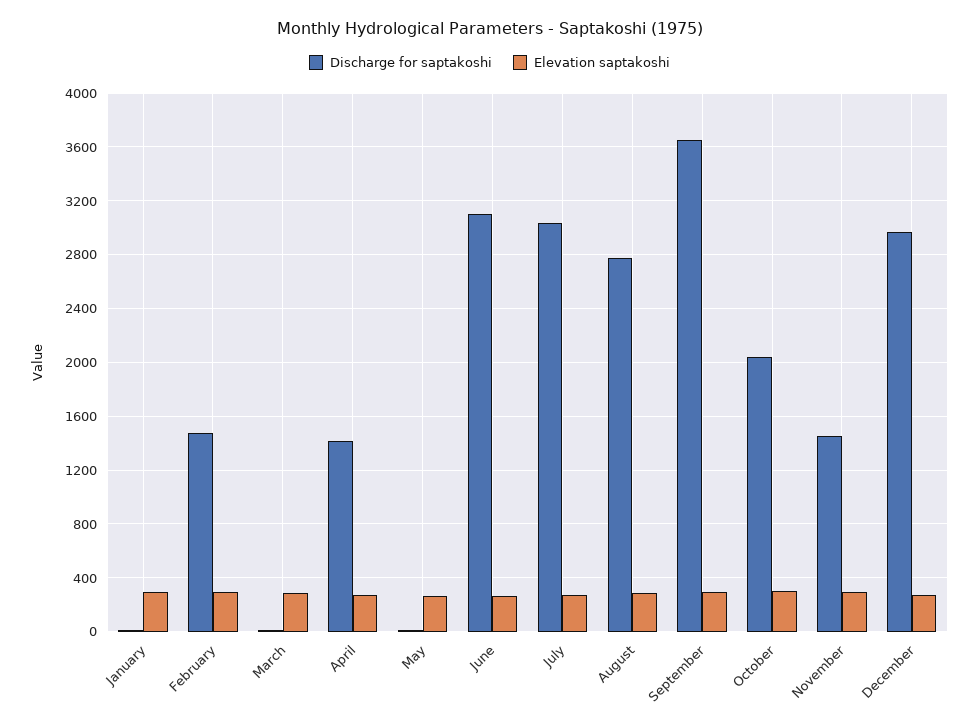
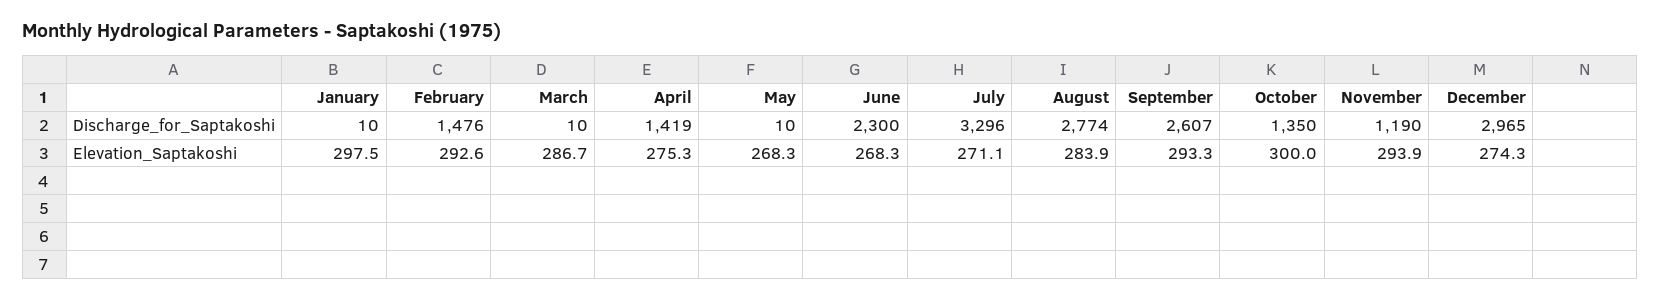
  {
    "Discharge for saptakoshi": {
      "January": 10,
      "February": 1476,
      "March": 10,
      "April": 1419,
      "May": 10,
-     "June": 3100,
+     "June": 2300,
-     "July": 3050,
+     "July": 3296,
      "August": 2774,
-     "September": 3650,
+     "September": 2607,
-     "October": 2050,
+     "October": 1350,
-     "November": 1450,
+     "November": 1190,
      "December": 2965
    },
    "Elevation saptakoshi": {
      "January": 297.5,
      "February": 292.6,
      "March": 286.7,
      "April": 275.3,
      "May": 268.3,
      "June": 268.3,
      "July": 271.1,
      "August": 283.9,
      "September": 293.3,
      "October": 300,
      "November": 293.9,
      "December": 274.3
    }
  }

